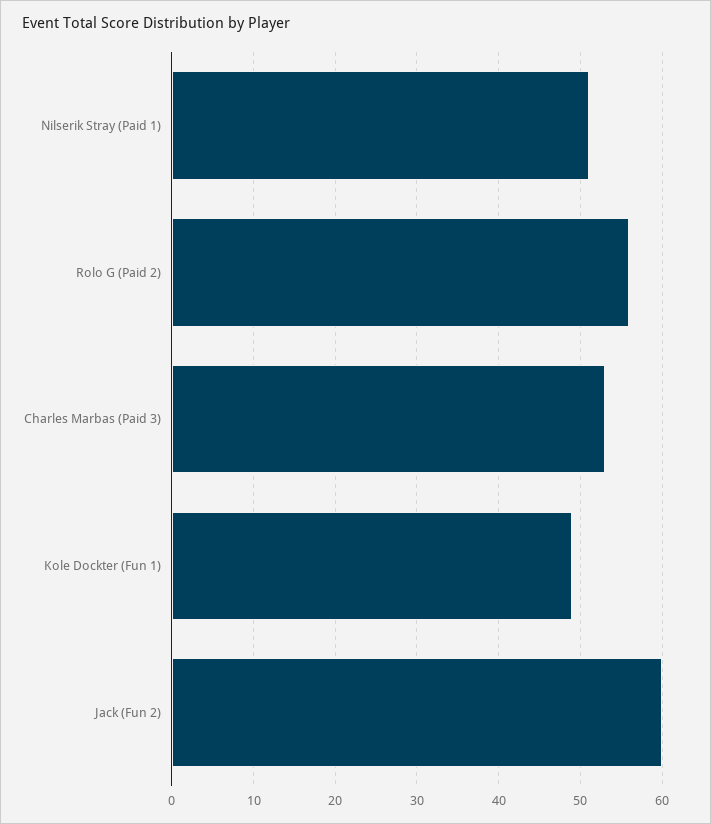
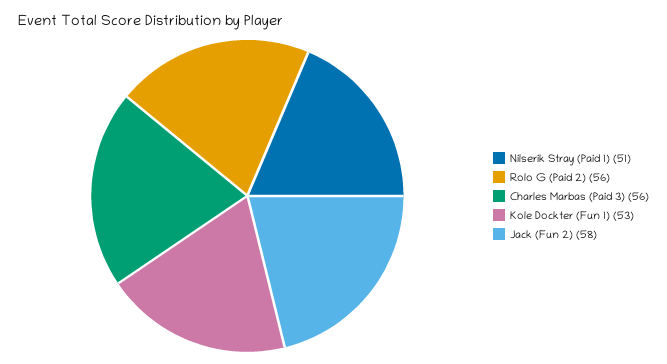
  {
    "Nilserik Stray (Paid 1)": 51,
    "Rolo G (Paid 2)": 56,
-   "Charles Marbas (Paid 3)": 53,
+   "Charles Marbas (Paid 3)": 56,
-   "Kole Dockter (Fun 1)": 49,
+   "Kole Dockter (Fun 1)": 53,
-   "Jack (Fun 2)": 60
+   "Jack (Fun 2)": 58
  }

